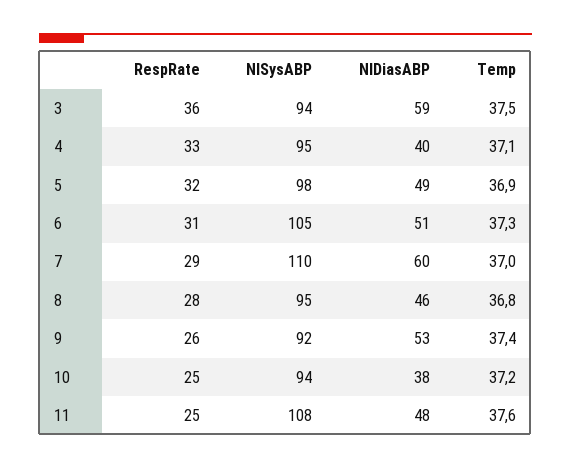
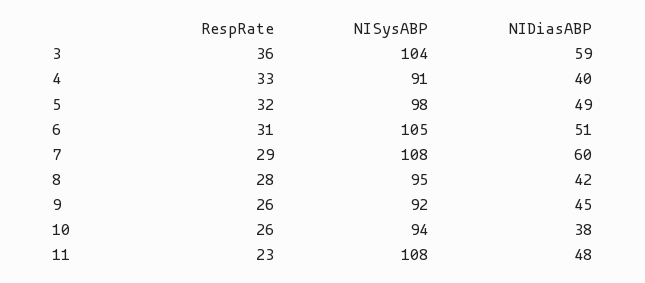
  {
    "RespRate": {
      "3": 36,
      "4": 33,
      "5": 32,
      "6": 31,
      "7": 29,
      "8": 28,
      "9": 26,
-     "10": 25,
+     "10": 26,
-     "11": 25
+     "11": 23
    },
    "NISysABP": {
-     "3": 94,
+     "3": 104,
-     "4": 95,
+     "4": 91,
      "5": 98,
      "6": 105,
-     "7": 110,
+     "7": 108,
      "8": 95,
      "9": 92,
      "10": 94,
      "11": 108
    },
    "NIDiasABP": {
      "3": 59,
      "4": 40,
      "5": 49,
      "6": 51,
      "7": 60,
-     "8": 46,
+     "8": 42,
-     "9": 53,
+     "9": 45,
      "10": 38,
      "11": 48
-   },
+   }
-   "Temp": {
-     "3": 37.5,
-     "4": 37.1,
-     "5": 36.9,
-     "6": 37.3,
-     "7": 37,
-     "8": 36.8,
-     "9": 37.4,
-     "10": 37.2,
-     "11": 37.6
-   }
  }

